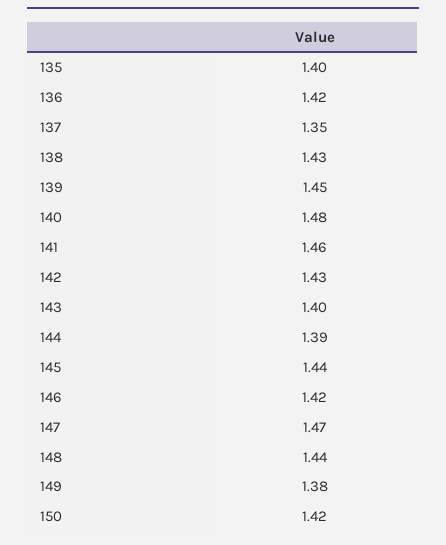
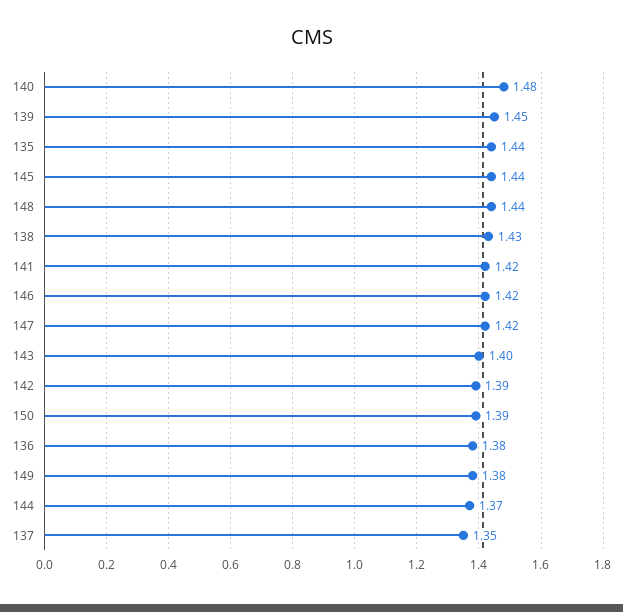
  {
-   "135": 1.4,
+   "135": 1.44,
-   "136": 1.42,
+   "136": 1.38,
    "137": 1.35,
    "138": 1.43,
    "139": 1.45,
    "140": 1.48,
-   "141": 1.46,
+   "141": 1.42,
-   "142": 1.43,
+   "142": 1.39,
    "143": 1.4,
-   "144": 1.39,
+   "144": 1.37,
    "145": 1.44,
    "146": 1.42,
-   "147": 1.47,
+   "147": 1.42,
    "148": 1.44,
    "149": 1.38,
-   "150": 1.42
+   "150": 1.39
  }

